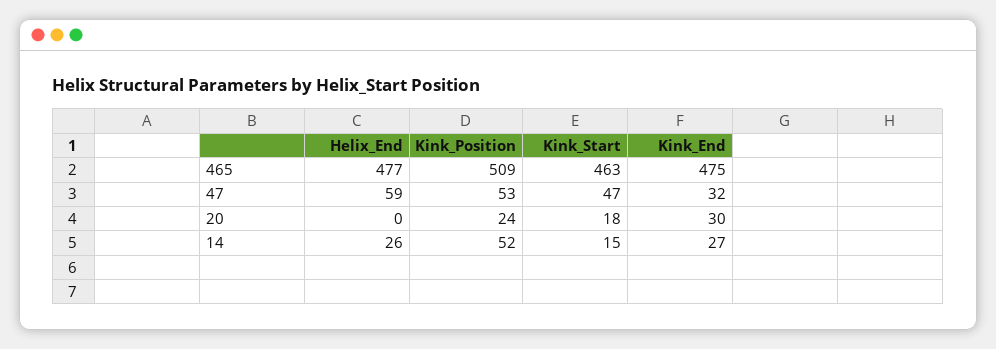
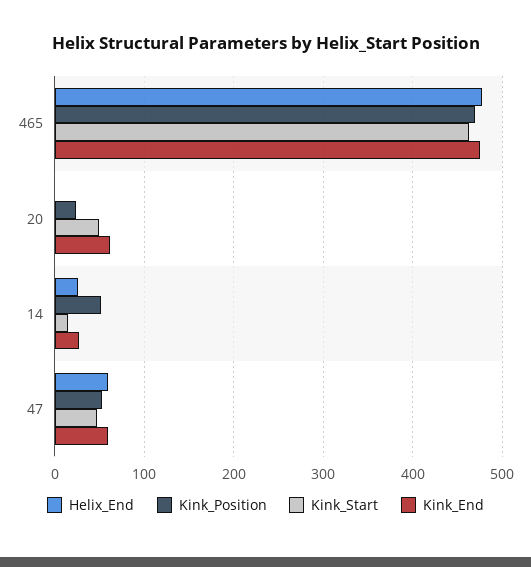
  {
    "Helix_End": {
      "465": 477,
      "47": 59,
      "20": 0,
      "14": 26
    },
    "Kink_Position": {
-     "465": 509,
+     "465": 470,
      "47": 53,
      "20": 24,
      "14": 52
    },
    "Kink_Start": {
      "465": 463,
      "47": 47,
-     "20": 18,
+     "20": 50,
      "14": 15
    },
    "Kink_End": {
      "465": 475,
-     "47": 32,
+     "47": 60,
-     "20": 30,
+     "20": 60,
      "14": 27
    }
  }

